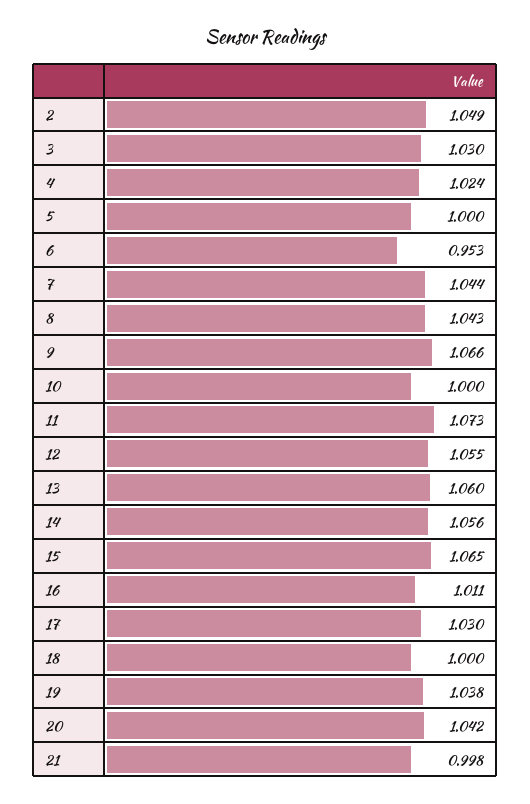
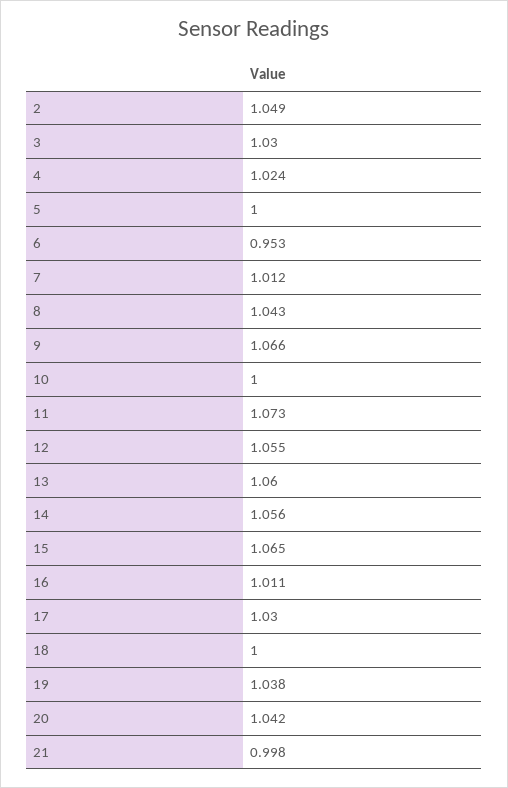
  {
    "2": 1.049,
    "3": 1.03,
    "4": 1.024,
    "5": 1,
    "6": 0.953,
-   "7": 1.044,
+   "7": 1.012,
    "8": 1.043,
    "9": 1.066,
    "10": 1,
    "11": 1.073,
    "12": 1.055,
    "13": 1.06,
    "14": 1.056,
    "15": 1.065,
    "16": 1.011,
    "17": 1.03,
    "18": 1,
    "19": 1.038,
    "20": 1.042,
    "21": 0.998
  }

